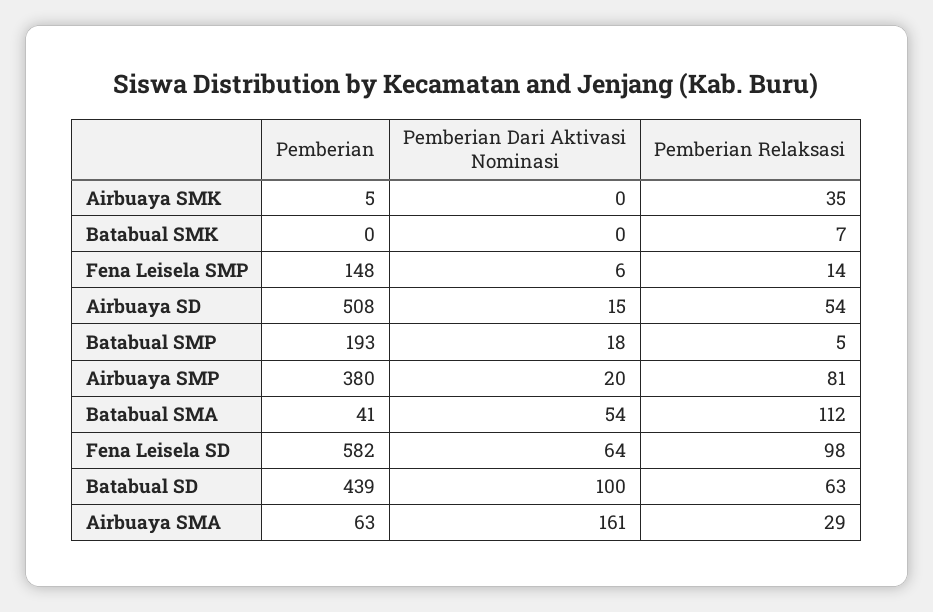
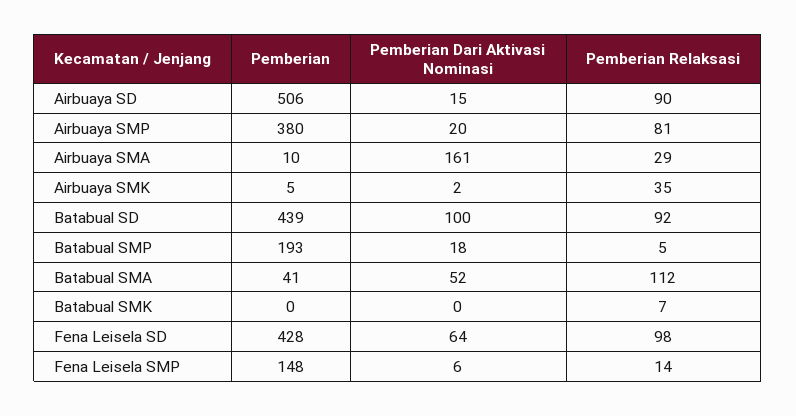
  {
    "Pemberian": {
      "Airbuaya SMK": 5,
      "Batabual SMK": 0,
      "Fena Leisela SMP": 148,
-     "Airbuaya SD": 508,
+     "Airbuaya SD": 506,
      "Batabual SMP": 193,
      "Airbuaya SMP": 380,
      "Batabual SMA": 41,
-     "Fena Leisela SD": 582,
+     "Fena Leisela SD": 428,
      "Batabual SD": 439,
-     "Airbuaya SMA": 63
+     "Airbuaya SMA": 10
    },
    "Pemberian Dari Aktivasi Nominasi": {
-     "Airbuaya SMK": 0,
+     "Airbuaya SMK": 2,
      "Batabual SMK": 0,
      "Fena Leisela SMP": 6,
      "Airbuaya SD": 15,
      "Batabual SMP": 18,
      "Airbuaya SMP": 20,
-     "Batabual SMA": 54,
+     "Batabual SMA": 52,
      "Fena Leisela SD": 64,
      "Batabual SD": 100,
      "Airbuaya SMA": 161
    },
    "Pemberian Relaksasi": {
      "Airbuaya SMK": 35,
      "Batabual SMK": 7,
      "Fena Leisela SMP": 14,
-     "Airbuaya SD": 54,
+     "Airbuaya SD": 90,
      "Batabual SMP": 5,
      "Airbuaya SMP": 81,
      "Batabual SMA": 112,
      "Fena Leisela SD": 98,
-     "Batabual SD": 63,
+     "Batabual SD": 92,
      "Airbuaya SMA": 29
    }
  }

